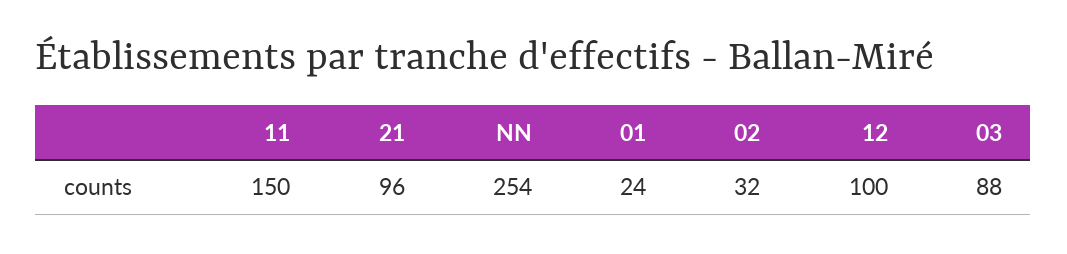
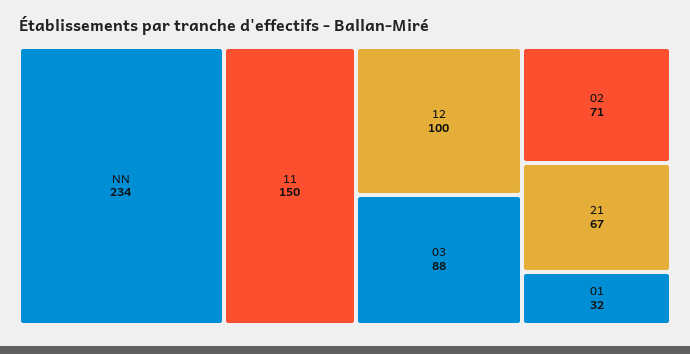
  {
    "11": 150,
-   "21": 96,
+   "21": 67,
-   "NN": 254,
+   "NN": 234,
-   "01": 24,
+   "01": 32,
-   "02": 32,
+   "02": 71,
    "12": 100,
    "03": 88
  }

